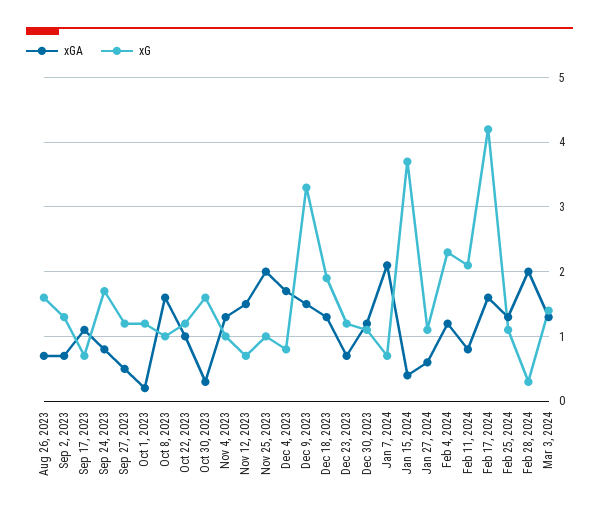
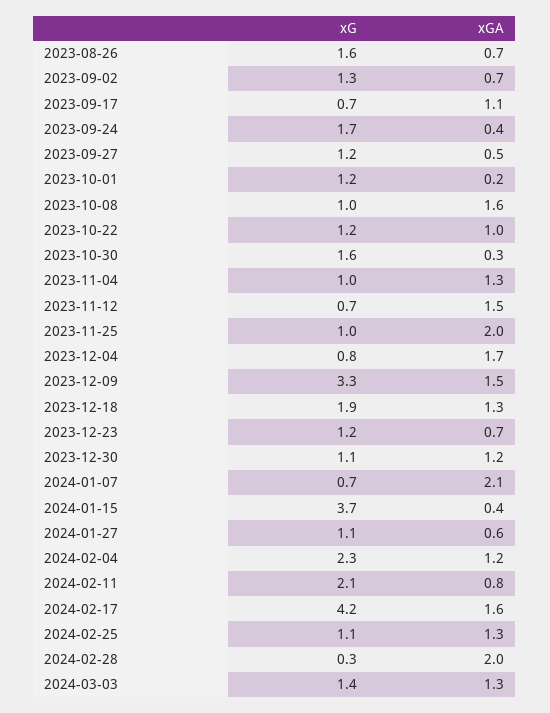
  {
    "xGA": {
      "Aug 26, 2023": 0.7,
      "Sep 2, 2023": 0.7,
      "Sep 17, 2023": 1.1,
-     "Sep 24, 2023": 0.8,
+     "Sep 24, 2023": 0.4,
      "Sep 27, 2023": 0.5,
      "Oct 1, 2023": 0.2,
      "Oct 8, 2023": 1.6,
      "Oct 22, 2023": 1,
      "Oct 30, 2023": 0.3,
      "Nov 4, 2023": 1.3,
      "Nov 12, 2023": 1.5,
      "Nov 25, 2023": 2,
      "Dec 4, 2023": 1.7,
      "Dec 9, 2023": 1.5,
      "Dec 18, 2023": 1.3,
      "Dec 23, 2023": 0.7,
      "Dec 30, 2023": 1.2,
      "Jan 7, 2024": 2.1,
      "Jan 15, 2024": 0.4,
      "Jan 27, 2024": 0.6,
      "Feb 4, 2024": 1.2,
      "Feb 11, 2024": 0.8,
      "Feb 17, 2024": 1.6,
      "Feb 25, 2024": 1.3,
      "Feb 28, 2024": 2,
      "Mar 3, 2024": 1.3
    },
    "xG": {
      "Aug 26, 2023": 1.6,
      "Sep 2, 2023": 1.3,
      "Sep 17, 2023": 0.7,
      "Sep 24, 2023": 1.7,
      "Sep 27, 2023": 1.2,
      "Oct 1, 2023": 1.2,
      "Oct 8, 2023": 1,
      "Oct 22, 2023": 1.2,
      "Oct 30, 2023": 1.6,
      "Nov 4, 2023": 1,
      "Nov 12, 2023": 0.7,
      "Nov 25, 2023": 1,
      "Dec 4, 2023": 0.8,
      "Dec 9, 2023": 3.3,
      "Dec 18, 2023": 1.9,
      "Dec 23, 2023": 1.2,
      "Dec 30, 2023": 1.1,
      "Jan 7, 2024": 0.7,
      "Jan 15, 2024": 3.7,
      "Jan 27, 2024": 1.1,
      "Feb 4, 2024": 2.3,
      "Feb 11, 2024": 2.1,
      "Feb 17, 2024": 4.2,
      "Feb 25, 2024": 1.1,
      "Feb 28, 2024": 0.3,
      "Mar 3, 2024": 1.4
    }
  }

